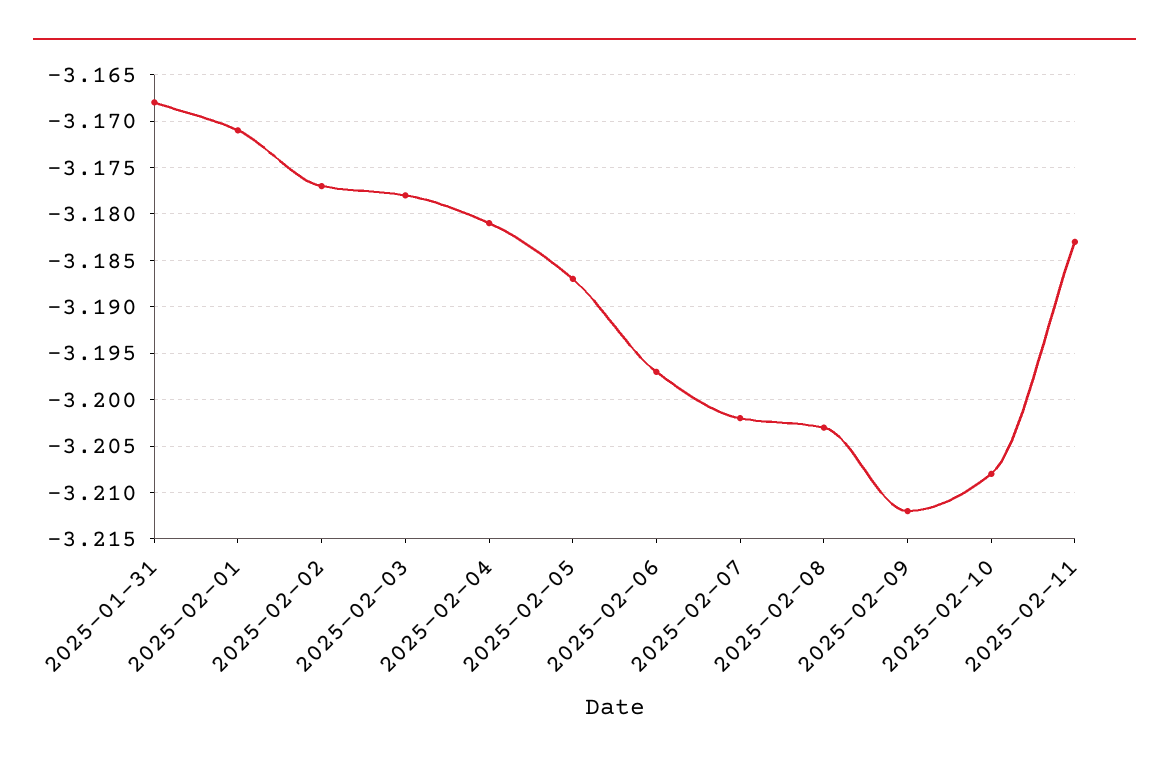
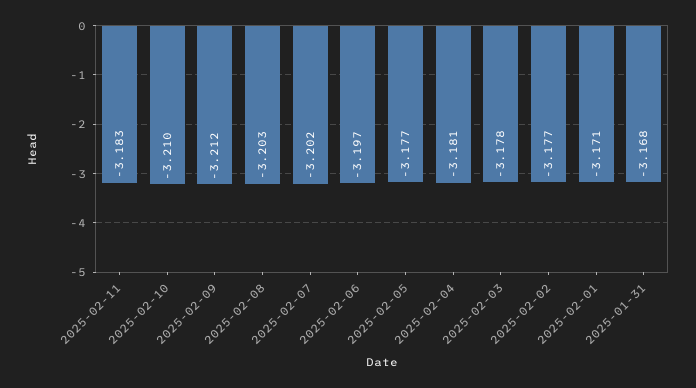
  {
    "2025-01-31": -3.168,
    "2025-02-01": -3.171,
    "2025-02-02": -3.177,
    "2025-02-03": -3.178,
    "2025-02-04": -3.181,
-   "2025-02-05": -3.187,
+   "2025-02-05": -3.177,
    "2025-02-06": -3.197,
    "2025-02-07": -3.202,
    "2025-02-08": -3.203,
    "2025-02-09": -3.212,
-   "2025-02-10": -3.208,
+   "2025-02-10": -3.21,
    "2025-02-11": -3.183
  }

